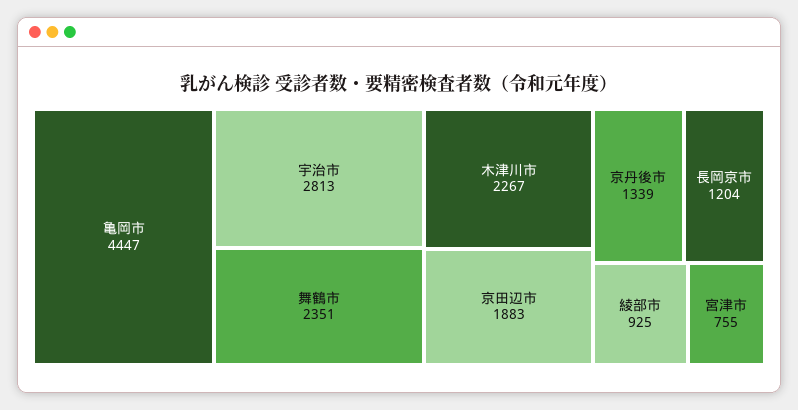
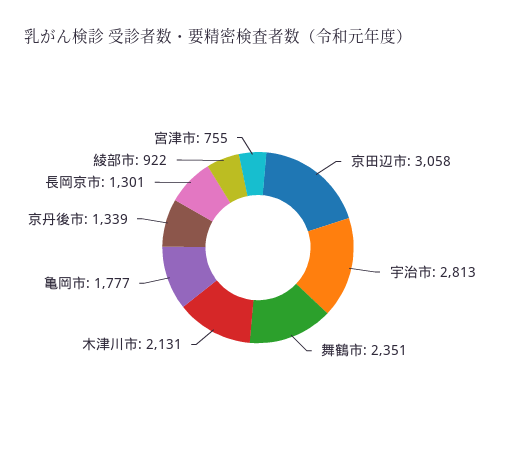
  {
-   "亀岡市": 4447,
+   "亀岡市": 1777,
    "宇治市": 2813,
    "舞鶴市": 2351,
-   "木津川市": 2267,
+   "木津川市": 2131,
-   "京田辺市": 1883,
+   "京田辺市": 3058,
    "京丹後市": 1339,
-   "長岡京市": 1204,
+   "長岡京市": 1301,
-   "綾部市": 925,
+   "綾部市": 922,
    "宮津市": 755
  }

